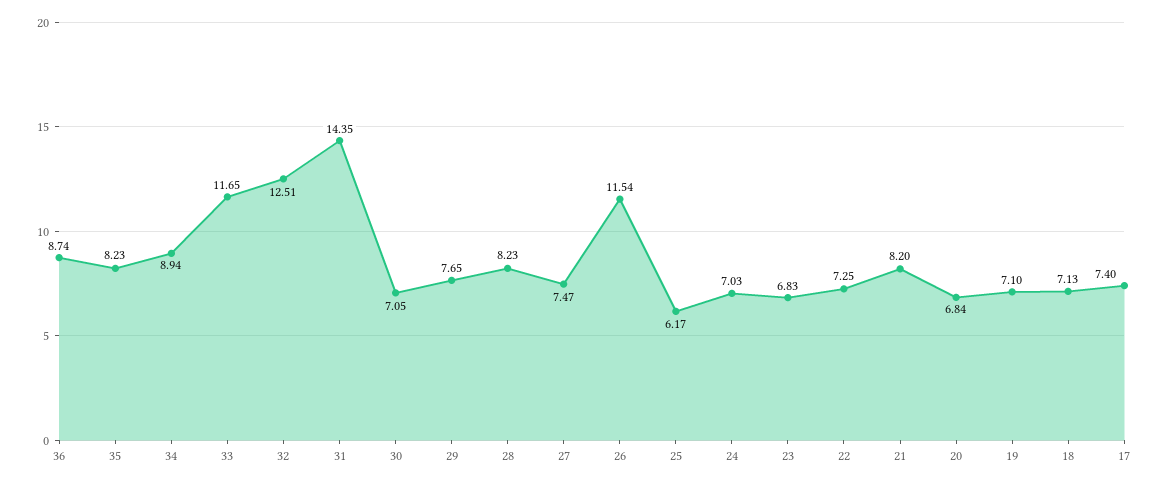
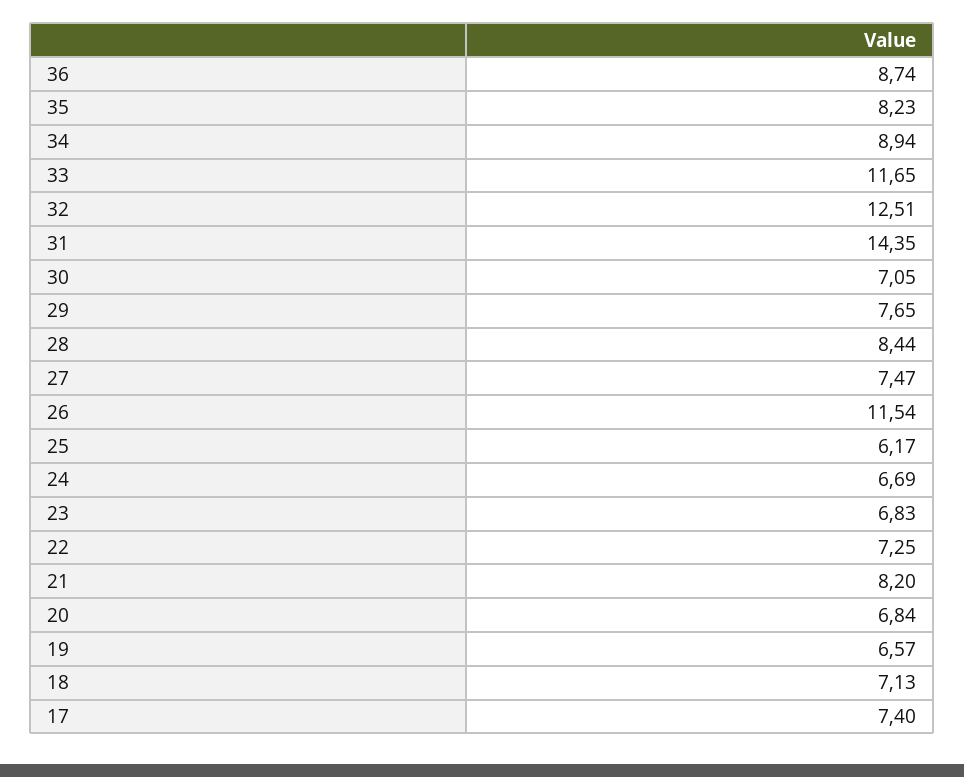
  {
    "36": 8.74,
    "35": 8.23,
    "34": 8.94,
    "33": 11.65,
    "32": 12.51,
    "31": 14.35,
    "30": 7.05,
    "29": 7.65,
-   "28": 8.23,
+   "28": 8.44,
    "27": 7.47,
    "26": 11.54,
    "25": 6.17,
-   "24": 7.03,
+   "24": 6.69,
    "23": 6.83,
    "22": 7.25,
    "21": 8.2,
    "20": 6.84,
-   "19": 7.1,
+   "19": 6.57,
    "18": 7.13,
    "17": 7.4
  }

